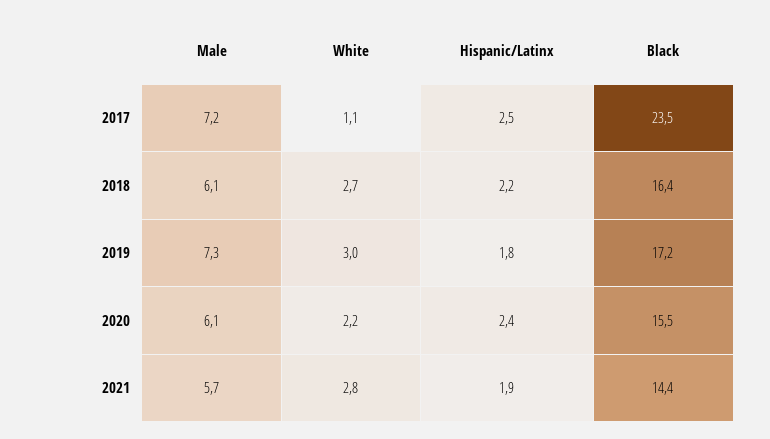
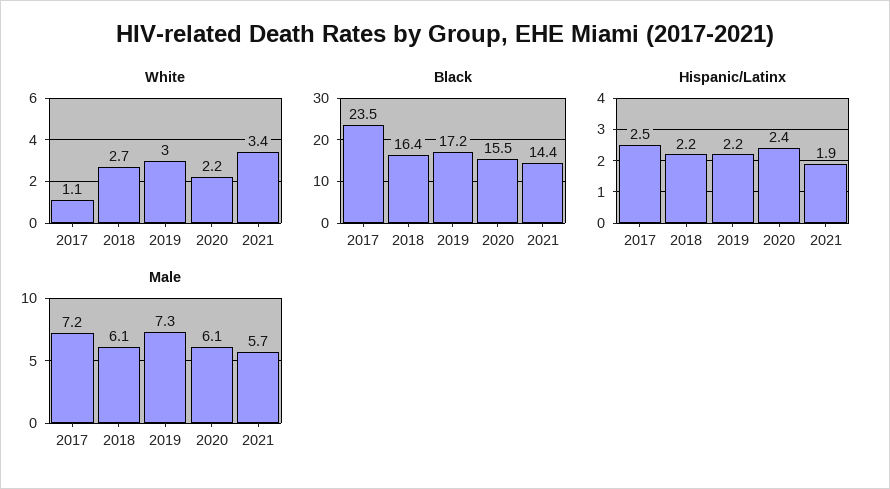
  {
    "Male": {
      "2017": 7.2,
      "2018": 6.1,
      "2019": 7.3,
      "2020": 6.1,
      "2021": 5.7
    },
    "White": {
      "2017": 1.1,
      "2018": 2.7,
      "2019": 3,
      "2020": 2.2,
-     "2021": 2.8
+     "2021": 3.4
    },
    "Hispanic/Latinx": {
      "2017": 2.5,
      "2018": 2.2,
-     "2019": 1.8,
+     "2019": 2.2,
      "2020": 2.4,
      "2021": 1.9
    },
    "Black": {
      "2017": 23.5,
      "2018": 16.4,
      "2019": 17.2,
      "2020": 15.5,
      "2021": 14.4
    }
  }

